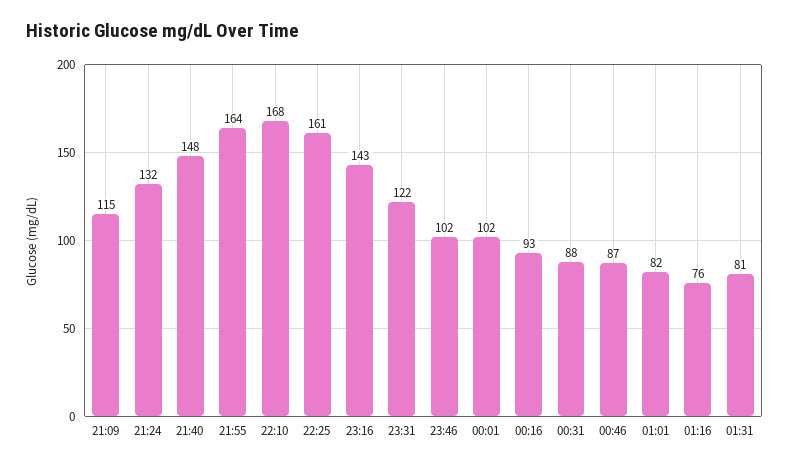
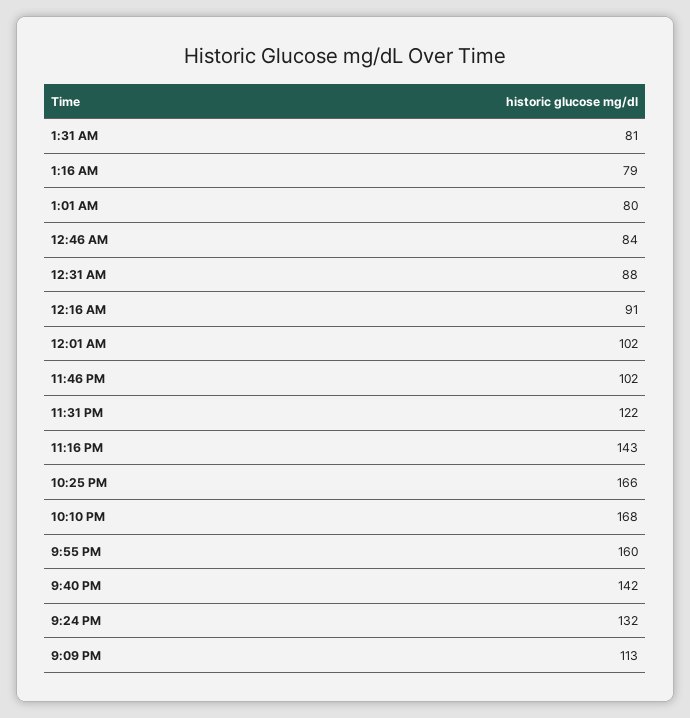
  {
-   "21:09": 115,
+   "21:09": 113,
    "21:24": 132,
-   "21:40": 148,
+   "21:40": 142,
-   "21:55": 164,
+   "21:55": 160,
    "22:10": 168,
-   "22:25": 161,
+   "22:25": 166,
    "23:16": 143,
    "23:31": 122,
    "23:46": 102,
    "00:01": 102,
-   "00:16": 93,
+   "00:16": 91,
    "00:31": 88,
-   "00:46": 87,
+   "00:46": 84,
-   "01:01": 82,
+   "01:01": 80,
-   "01:16": 76,
+   "01:16": 79,
    "01:31": 81
  }

